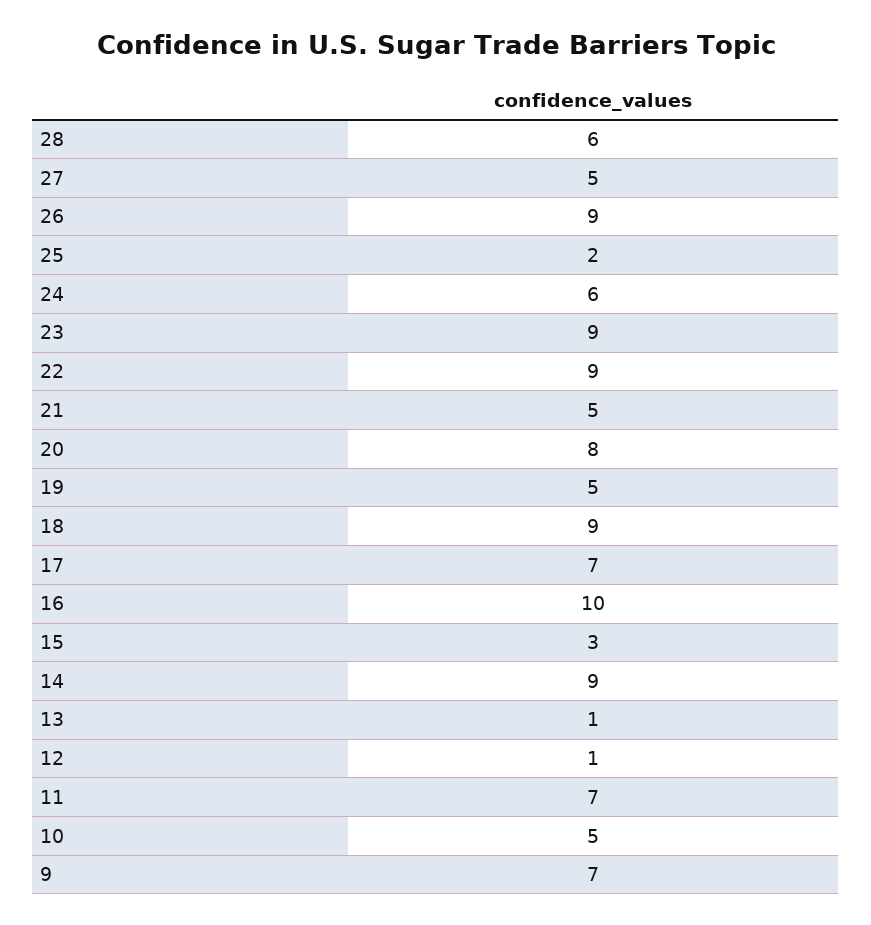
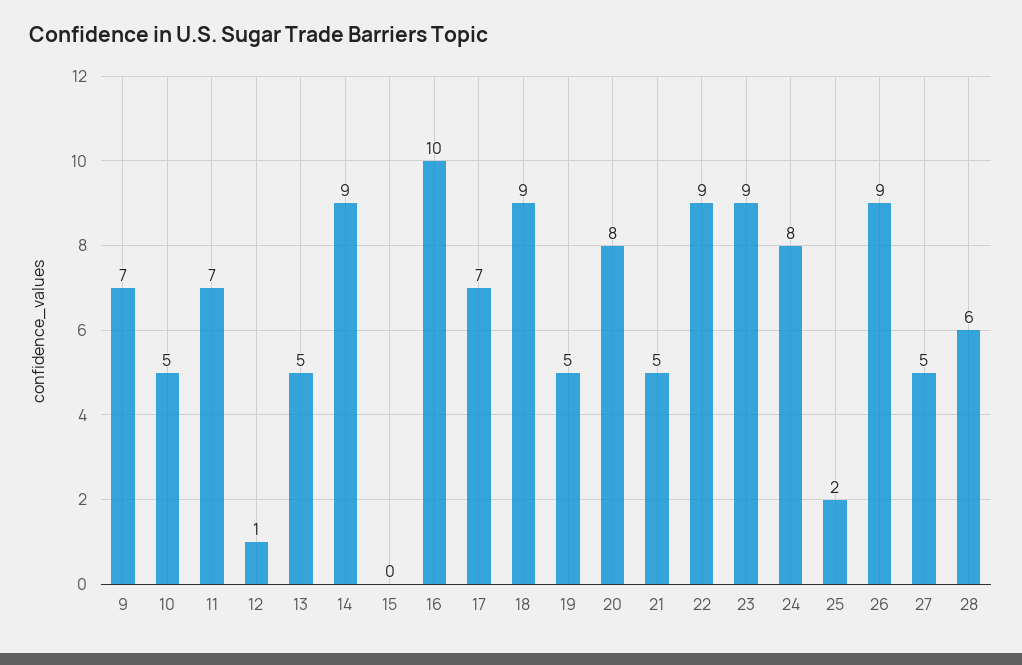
  {
    "28": 6,
    "27": 5,
    "26": 9,
    "25": 2,
-   "24": 6,
+   "24": 8,
    "23": 9,
    "22": 9,
    "21": 5,
    "20": 8,
    "19": 5,
    "18": 9,
    "17": 7,
    "16": 10,
-   "15": 3,
+   "15": 0,
    "14": 9,
-   "13": 1,
+   "13": 5,
    "12": 1,
    "11": 7,
    "10": 5,
    "9": 7
  }

